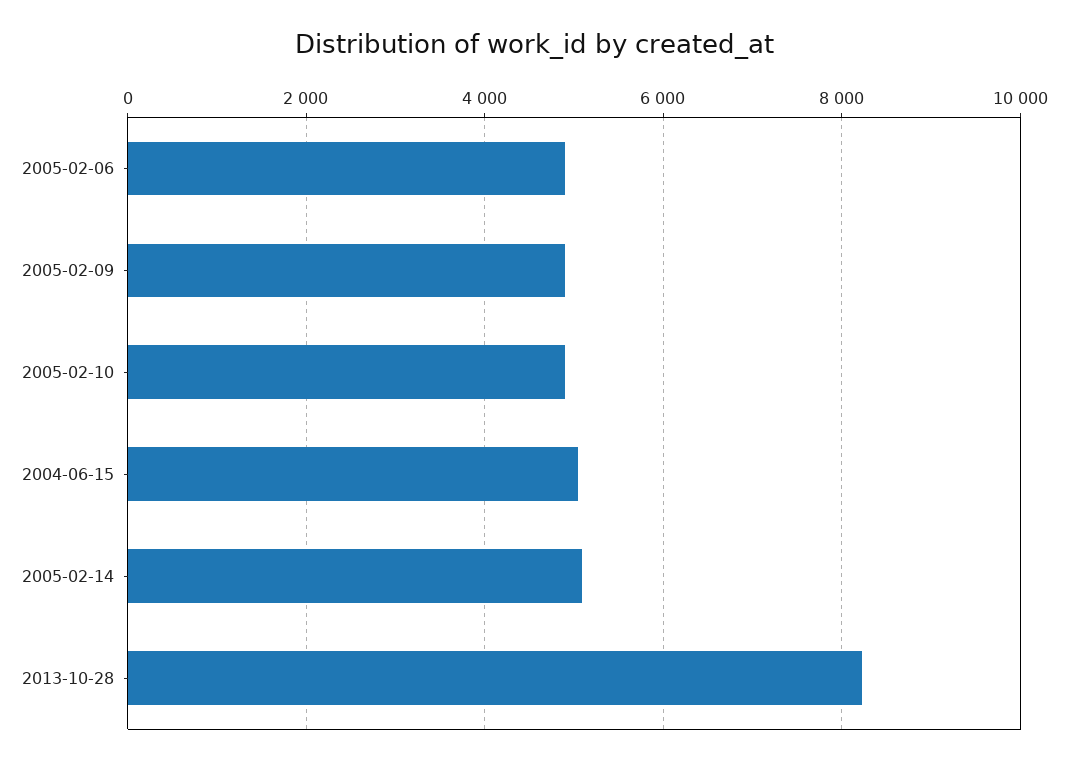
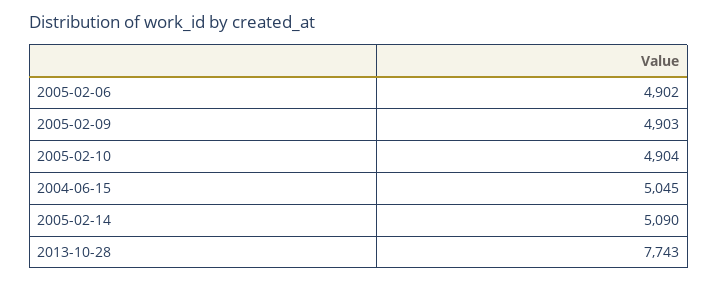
  {
    "2005-02-06": 4902,
    "2005-02-09": 4903,
    "2005-02-10": 4904,
    "2004-06-15": 5045,
    "2005-02-14": 5090,
-   "2013-10-28": 8200
+   "2013-10-28": 7743
  }

